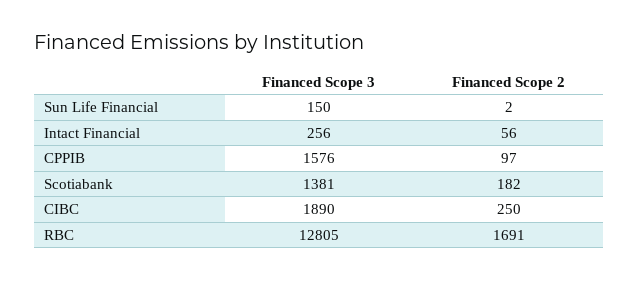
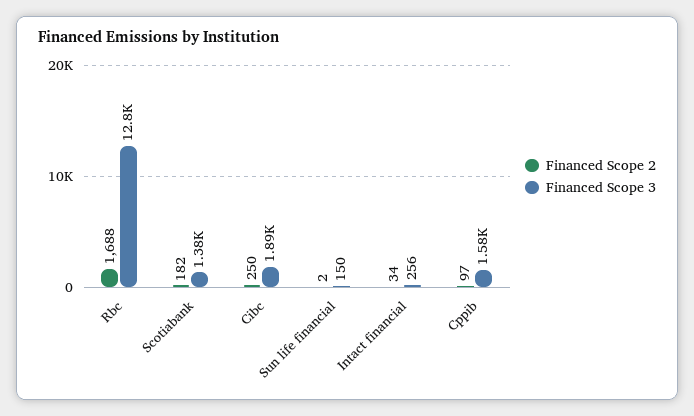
  {
    "Financed Scope 3": {
      "Sun Life Financial": 150,
      "Intact Financial": 256,
      "CPPIB": 1576,
      "Scotiabank": 1381,
      "CIBC": 1890,
      "RBC": 12805
    },
    "Financed Scope 2": {
      "Sun Life Financial": 2,
-     "Intact Financial": 56,
+     "Intact Financial": 34,
      "CPPIB": 97,
      "Scotiabank": 182,
      "CIBC": 250,
-     "RBC": 1691
+     "RBC": 1688
    }
  }

